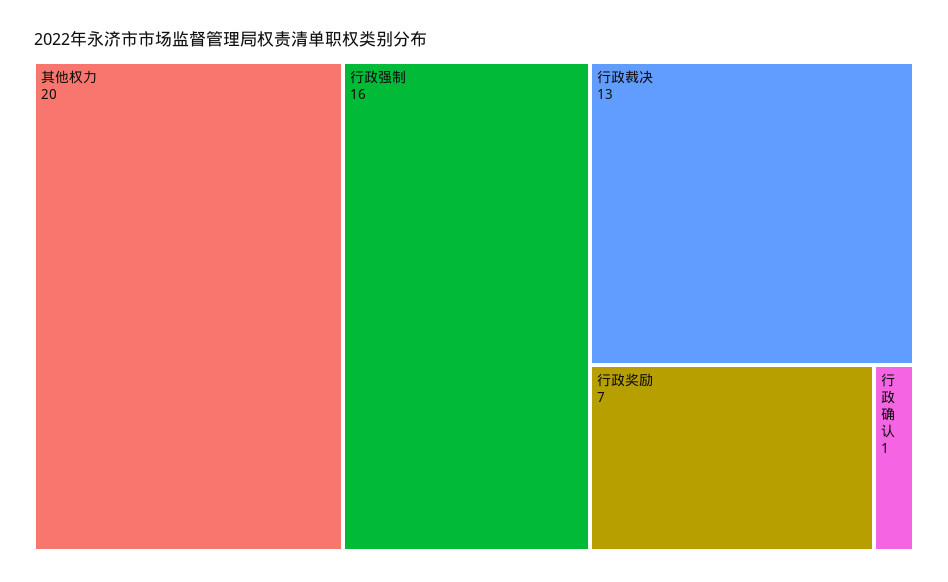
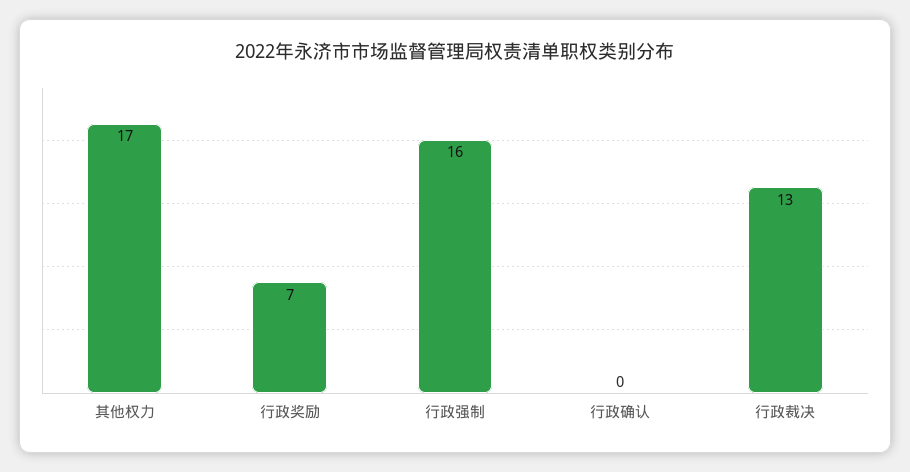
  {
-   "其他权力": 20,
+   "其他权力": 17,
    "行政强制": 16,
    "行政裁决": 13,
    "行政奖励": 7,
-   "行政确认": 1
+   "行政确认": 0
  }

